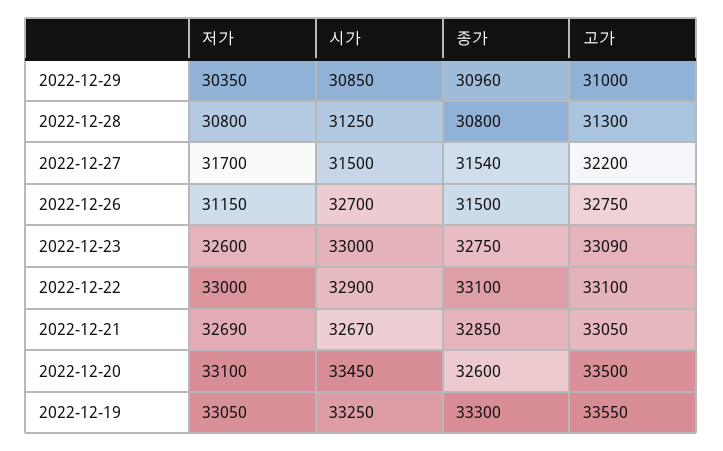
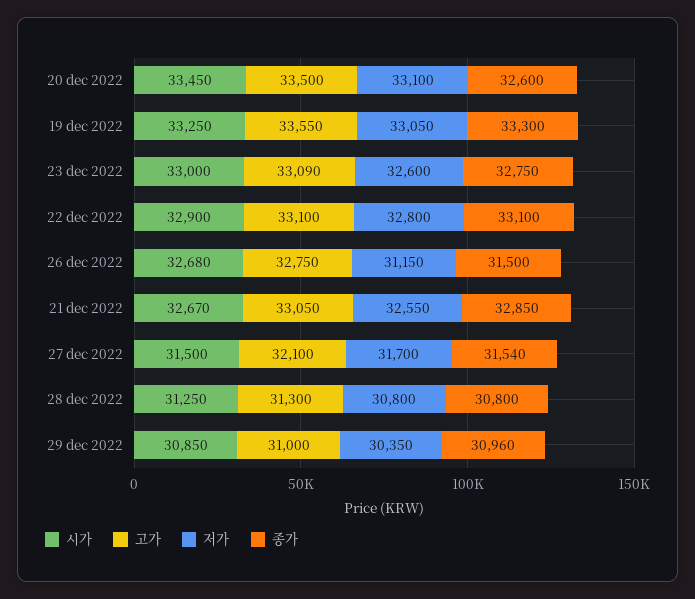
  {
    "저가": {
      "2022-12-29": 30350,
      "2022-12-28": 30800,
      "2022-12-27": 31700,
      "2022-12-26": 31150,
      "2022-12-23": 32600,
-     "2022-12-22": 33000,
+     "2022-12-22": 32800,
-     "2022-12-21": 32690,
+     "2022-12-21": 32550,
      "2022-12-20": 33100,
      "2022-12-19": 33050
    },
    "시가": {
      "2022-12-29": 30850,
      "2022-12-28": 31250,
      "2022-12-27": 31500,
-     "2022-12-26": 32700,
+     "2022-12-26": 32680,
      "2022-12-23": 33000,
      "2022-12-22": 32900,
      "2022-12-21": 32670,
      "2022-12-20": 33450,
      "2022-12-19": 33250
    },
    "종가": {
      "2022-12-29": 30960,
      "2022-12-28": 30800,
      "2022-12-27": 31540,
      "2022-12-26": 31500,
      "2022-12-23": 32750,
      "2022-12-22": 33100,
      "2022-12-21": 32850,
      "2022-12-20": 32600,
      "2022-12-19": 33300
    },
    "고가": {
      "2022-12-29": 31000,
      "2022-12-28": 31300,
-     "2022-12-27": 32200,
+     "2022-12-27": 32100,
      "2022-12-26": 32750,
      "2022-12-23": 33090,
      "2022-12-22": 33100,
      "2022-12-21": 33050,
      "2022-12-20": 33500,
      "2022-12-19": 33550
    }
  }

